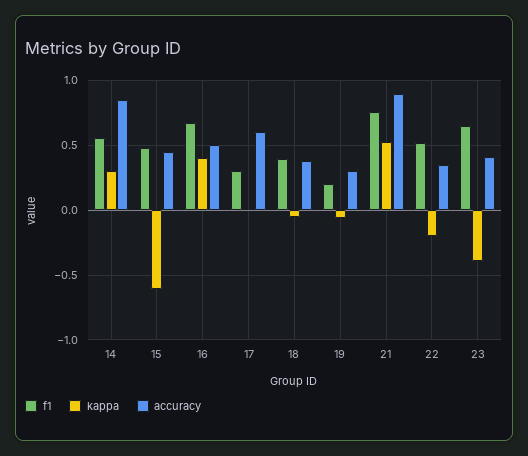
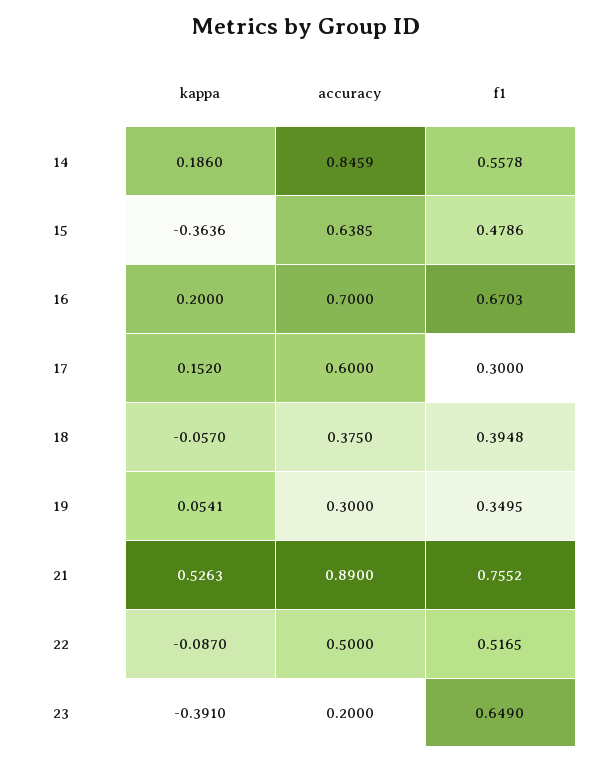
  {
    "f1": {
      "14": 0.5578,
      "15": 0.4786,
      "16": 0.6703,
      "17": 0.3,
      "18": 0.3948,
-     "19": 0.2,
+     "19": 0.3495,
      "21": 0.7552,
      "22": 0.5165,
      "23": 0.649
    },
    "kappa": {
-     "14": 0.3,
+     "14": 0.186,
-     "15": -0.6,
+     "15": -0.3636,
-     "16": 0.4,
+     "16": 0.2,
-     "17": 0,
+     "17": 0.152,
      "18": -0.057,
-     "19": -0.05,
+     "19": 0.0541,
      "21": 0.5263,
-     "22": -0.2,
+     "22": -0.087,
      "23": -0.391
    },
    "accuracy": {
      "14": 0.8459,
-     "15": 0.45,
+     "15": 0.6385,
-     "16": 0.5,
+     "16": 0.7,
      "17": 0.6,
      "18": 0.375,
      "19": 0.3,
      "21": 0.89,
-     "22": 0.35,
+     "22": 0.5,
-     "23": 0.4
+     "23": 0.2
    }
  }

